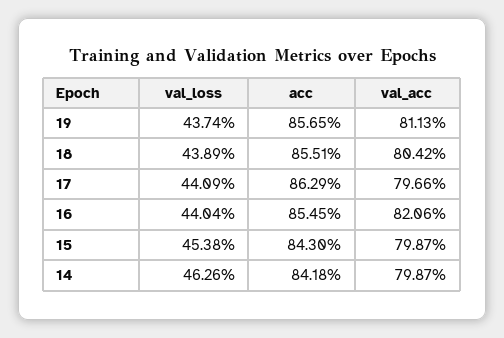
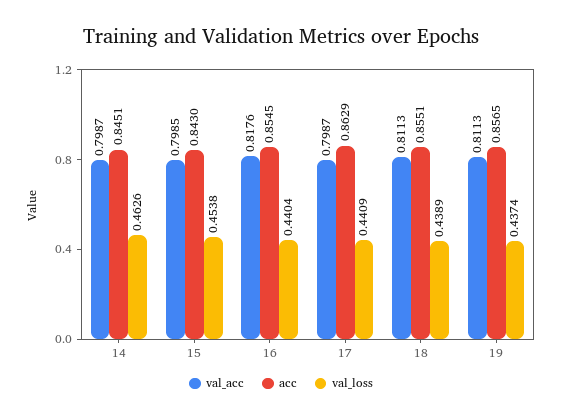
  {
    "val_loss": {
      "19": 0.4374,
      "18": 0.4389,
      "17": 0.4409,
      "16": 0.4404,
      "15": 0.4538,
      "14": 0.4626
    },
    "acc": {
      "19": 0.8565,
      "18": 0.8551,
      "17": 0.8629,
      "16": 0.8545,
      "15": 0.843,
-     "14": 0.8418
+     "14": 0.8451
    },
    "val_acc": {
      "19": 0.8113,
-     "18": 0.8042,
+     "18": 0.8113,
-     "17": 0.7966,
+     "17": 0.7987,
-     "16": 0.8206,
+     "16": 0.8176,
-     "15": 0.7987,
+     "15": 0.7985,
      "14": 0.7987
    }
  }

